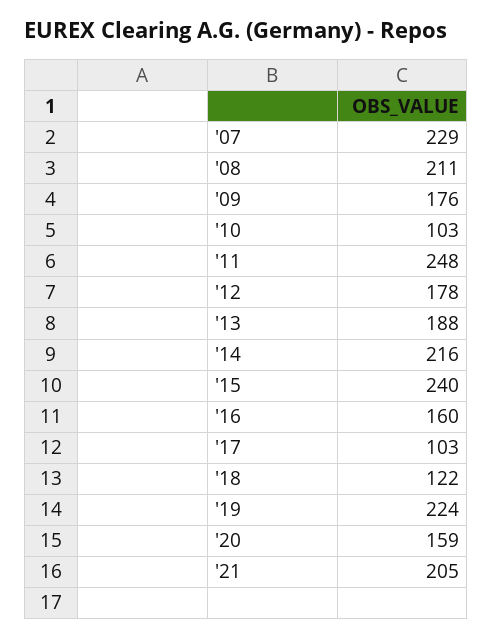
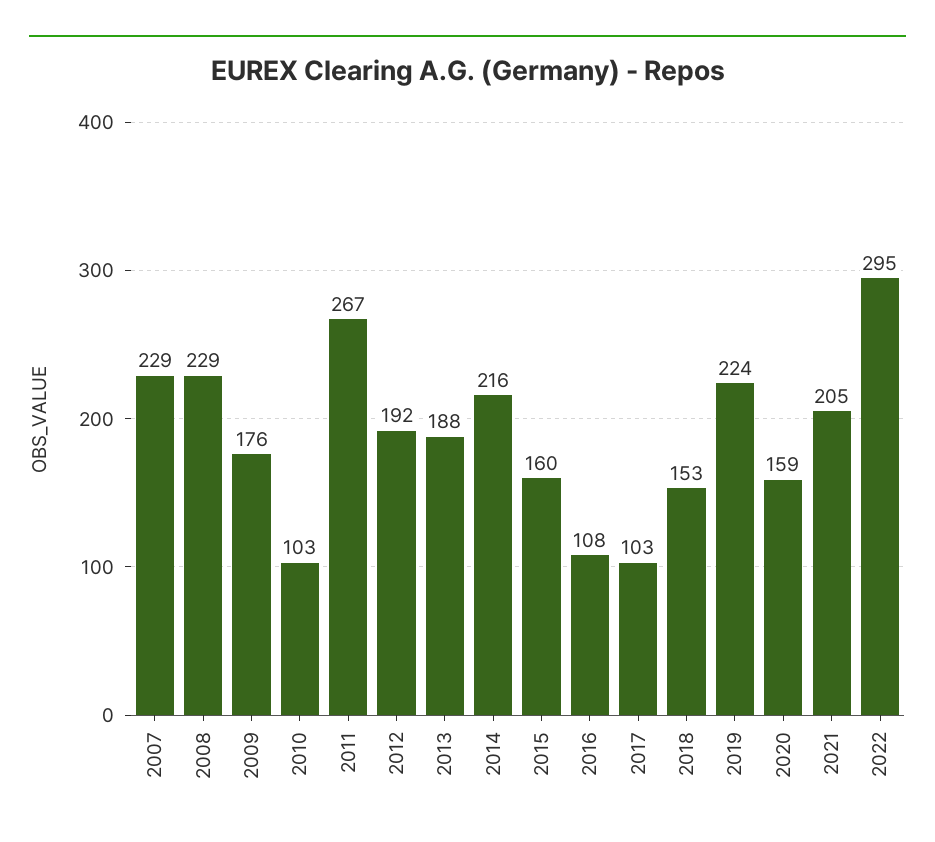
  {
    "'07": 229,
-   "'08": 211,
+   "'08": 229,
    "'09": 176,
    "'10": 103,
-   "'11": 248,
+   "'11": 267,
-   "'12": 178,
+   "'12": 192,
    "'13": 188,
    "'14": 216,
-   "'15": 240,
+   "'15": 160,
-   "'16": 160,
+   "'16": 108,
    "'17": 103,
-   "'18": 122,
+   "'18": 153,
    "'19": 224,
    "'20": 159,
-   "'21": 205
+   "'21": 205,
+   "2022": 295
  }

